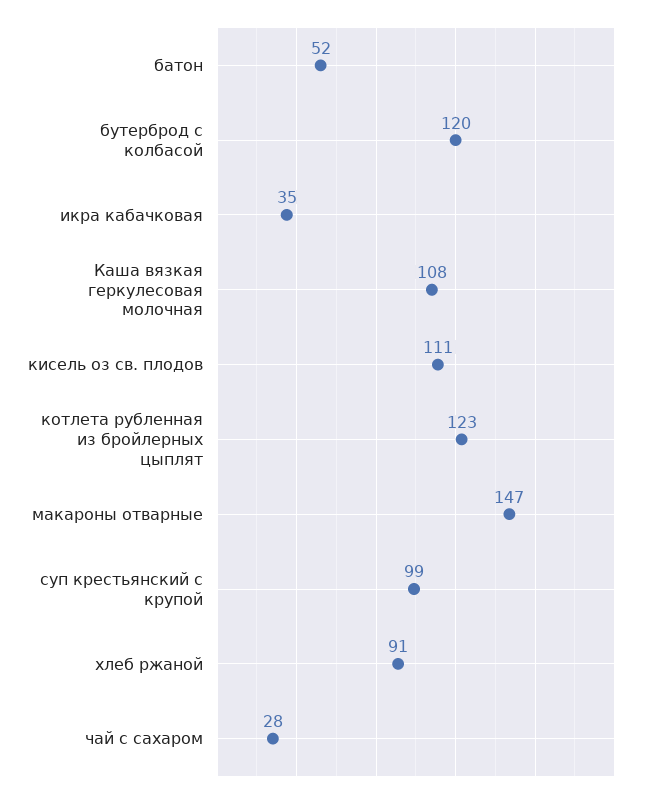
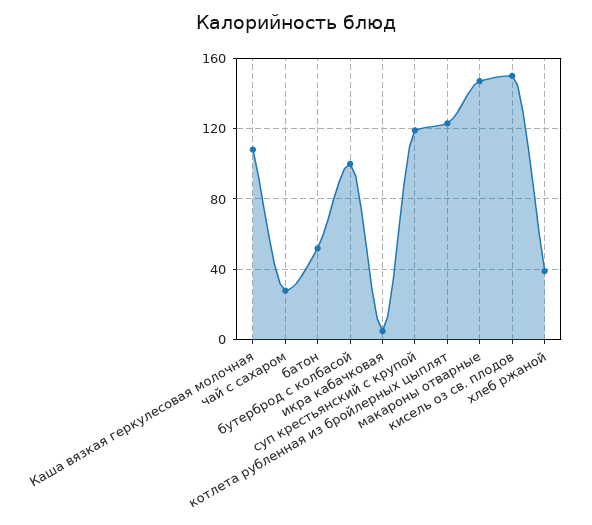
  {
    "батон": 52,
-   "бутерброд с колбасой": 120,
+   "бутерброд с колбасой": 100,
-   "икра кабачковая": 35,
+   "икра кабачковая": 5,
    "Каша вязкая геркулесовая молочная": 108,
-   "кисель оз св. плодов": 111,
+   "кисель оз св. плодов": 150,
    "котлета рубленная из бройлерных цыплят": 123,
    "макароны отварные": 147,
-   "суп крестьянский с крупой": 99,
+   "суп крестьянский с крупой": 120,
-   "хлеб ржаной": 91,
+   "хлеб ржаной": 40,
    "чай с сахаром": 28
  }

